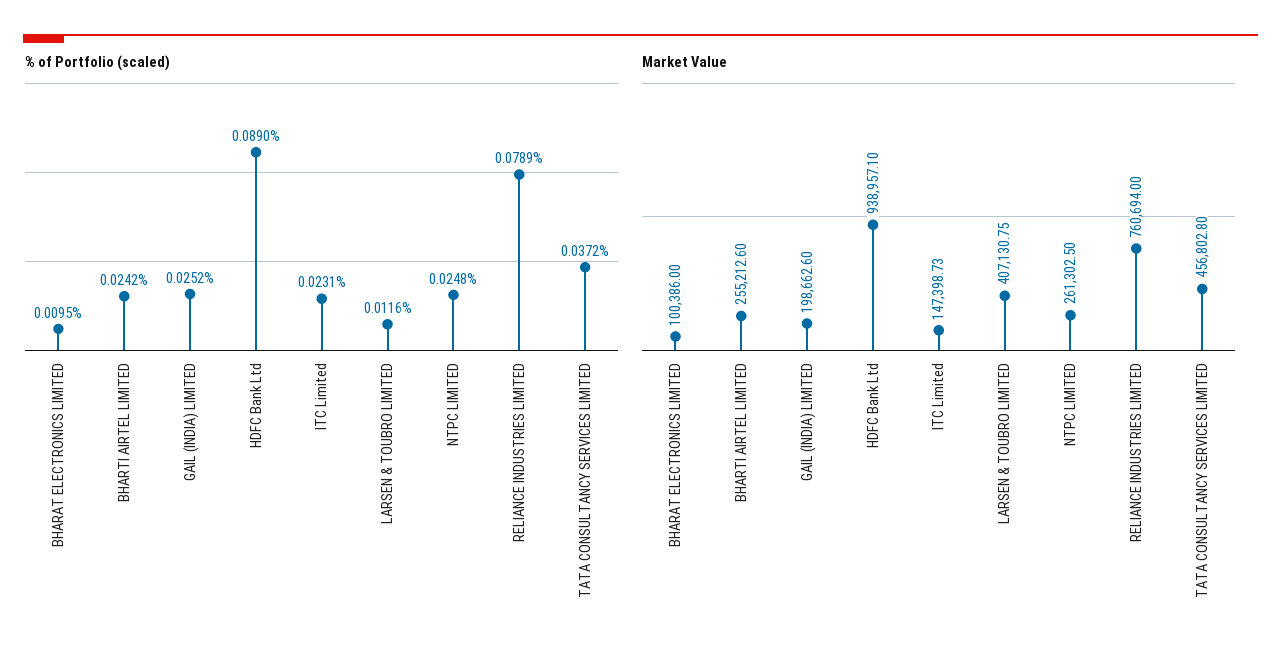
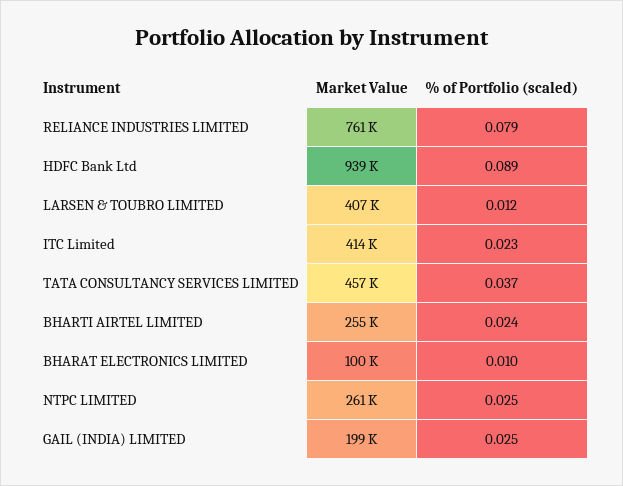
  {
    "% of Portfolio (scaled)": {
      "BHARAT ELECTRONICS LIMITED": 0.0095,
      "BHARTI AIRTEL LIMITED": 0.0242,
      "GAIL (INDIA) LIMITED": 0.0252,
      "HDFC Bank Ltd": 0.089,
      "ITC Limited": 0.0231,
      "LARSEN & TOUBRO LIMITED": 0.0116,
      "NTPC LIMITED": 0.0248,
      "RELIANCE INDUSTRIES LIMITED": 0.0789,
      "TATA CONSULTANCY SERVICES LIMITED": 0.0372
    },
    "Market Value": {
      "BHARAT ELECTRONICS LIMITED": 100386,
      "BHARTI AIRTEL LIMITED": 255212.6,
      "GAIL (INDIA) LIMITED": 198662.6,
      "HDFC Bank Ltd": 938957.1,
-     "ITC Limited": 147398.73,
+     "ITC Limited": 414000,
      "LARSEN & TOUBRO LIMITED": 407130.75,
      "NTPC LIMITED": 261302.5,
      "RELIANCE INDUSTRIES LIMITED": 760694,
      "TATA CONSULTANCY SERVICES LIMITED": 456802.8
    }
  }

